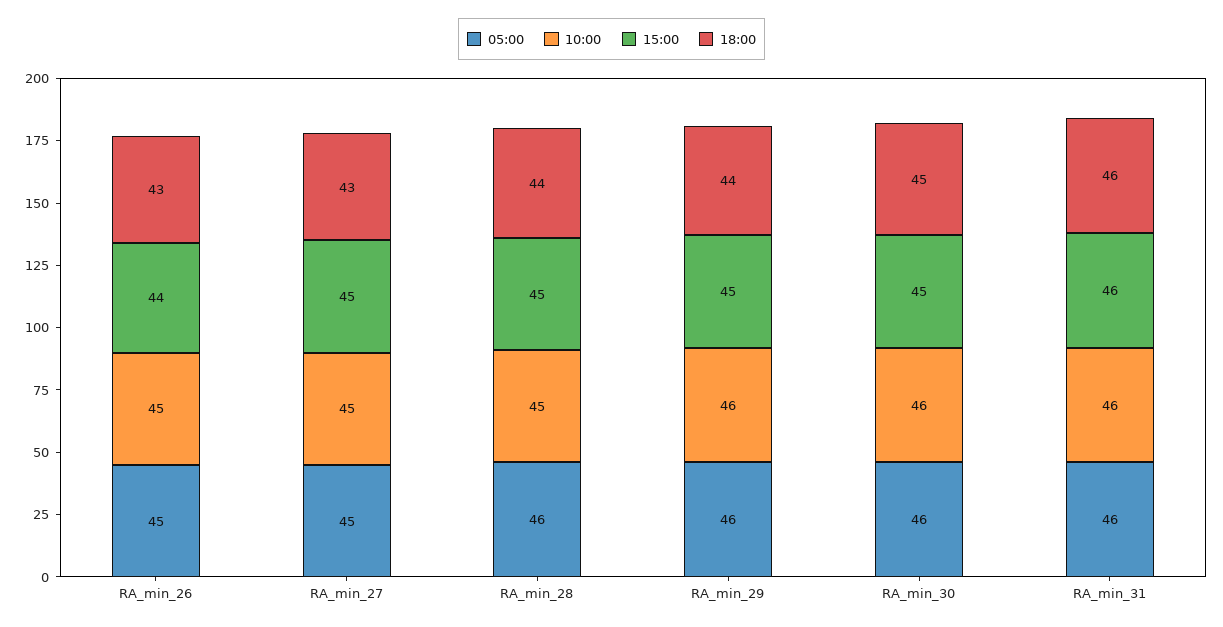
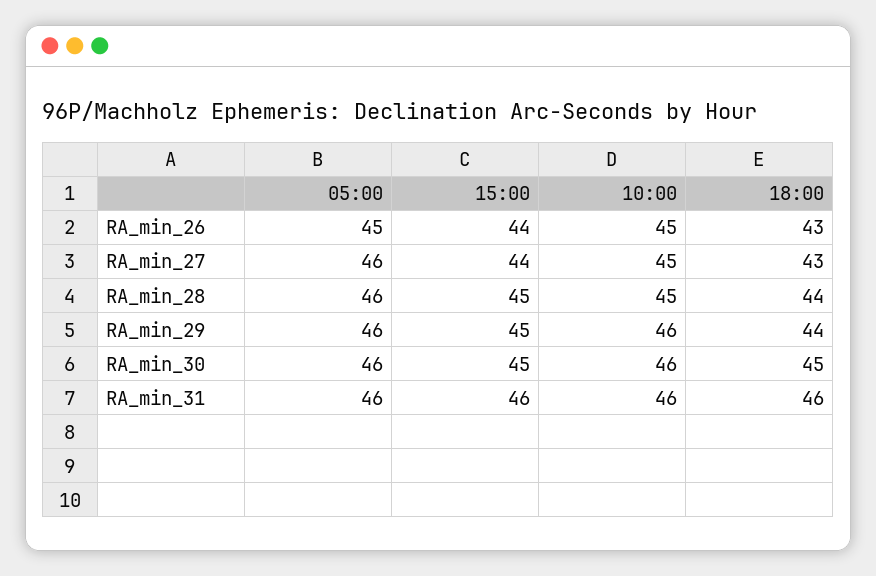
  {
    "05:00": {
      "RA_min_26": 45,
-     "RA_min_27": 45,
+     "RA_min_27": 46,
      "RA_min_28": 46,
      "RA_min_29": 46,
      "RA_min_30": 46,
      "RA_min_31": 46
    },
    "10:00": {
      "RA_min_26": 45,
      "RA_min_27": 45,
      "RA_min_28": 45,
      "RA_min_29": 46,
      "RA_min_30": 46,
      "RA_min_31": 46
    },
    "15:00": {
      "RA_min_26": 44,
-     "RA_min_27": 45,
+     "RA_min_27": 44,
      "RA_min_28": 45,
      "RA_min_29": 45,
      "RA_min_30": 45,
      "RA_min_31": 46
    },
    "18:00": {
      "RA_min_26": 43,
      "RA_min_27": 43,
      "RA_min_28": 44,
      "RA_min_29": 44,
      "RA_min_30": 45,
      "RA_min_31": 46
    }
  }

